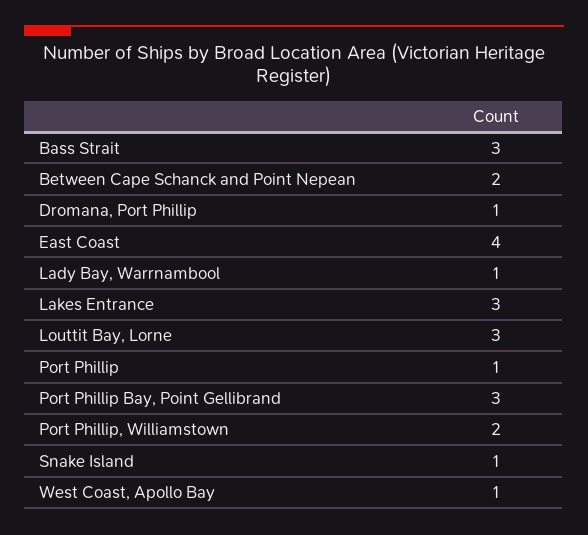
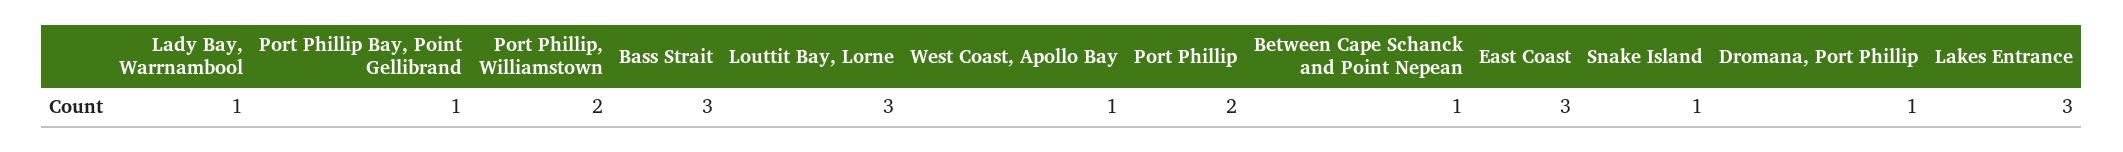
  {
    "Bass Strait": 3,
-   "Between Cape Schanck and Point Nepean": 2,
+   "Between Cape Schanck and Point Nepean": 1,
    "Dromana, Port Phillip": 1,
-   "East Coast": 4,
+   "East Coast": 3,
    "Lady Bay, Warrnambool": 1,
    "Lakes Entrance": 3,
    "Louttit Bay, Lorne": 3,
-   "Port Phillip": 1,
+   "Port Phillip": 2,
-   "Port Phillip Bay, Point Gellibrand": 3,
+   "Port Phillip Bay, Point Gellibrand": 1,
    "Port Phillip, Williamstown": 2,
    "Snake Island": 1,
    "West Coast, Apollo Bay": 1
  }

